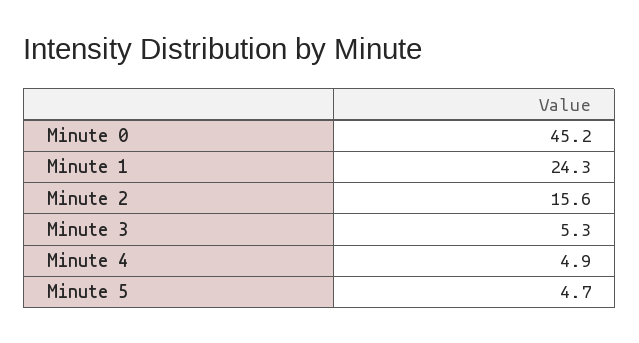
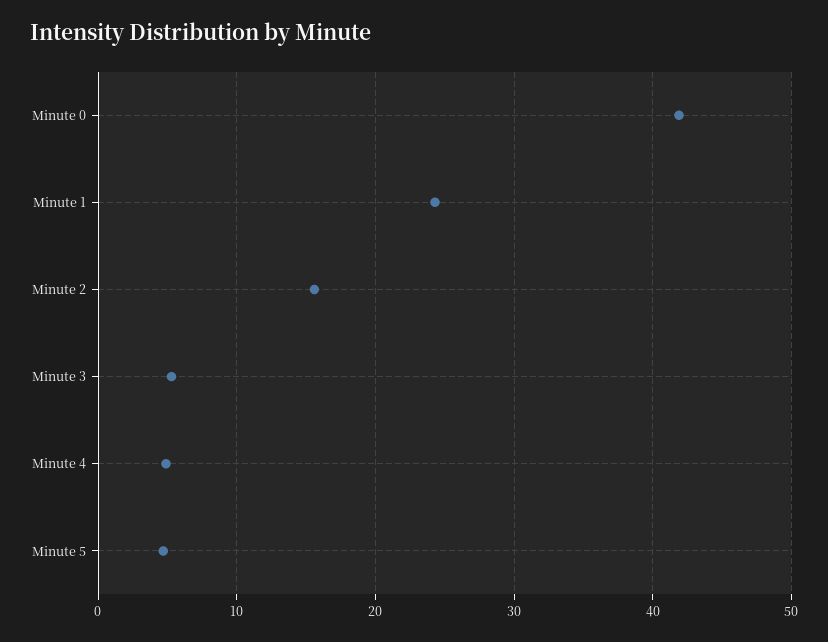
  {
-   "Minute 0": 45.2,
+   "Minute 0": 42,
    "Minute 1": 24.3,
    "Minute 2": 15.6,
    "Minute 3": 5.3,
    "Minute 4": 4.9,
    "Minute 5": 4.7
  }

